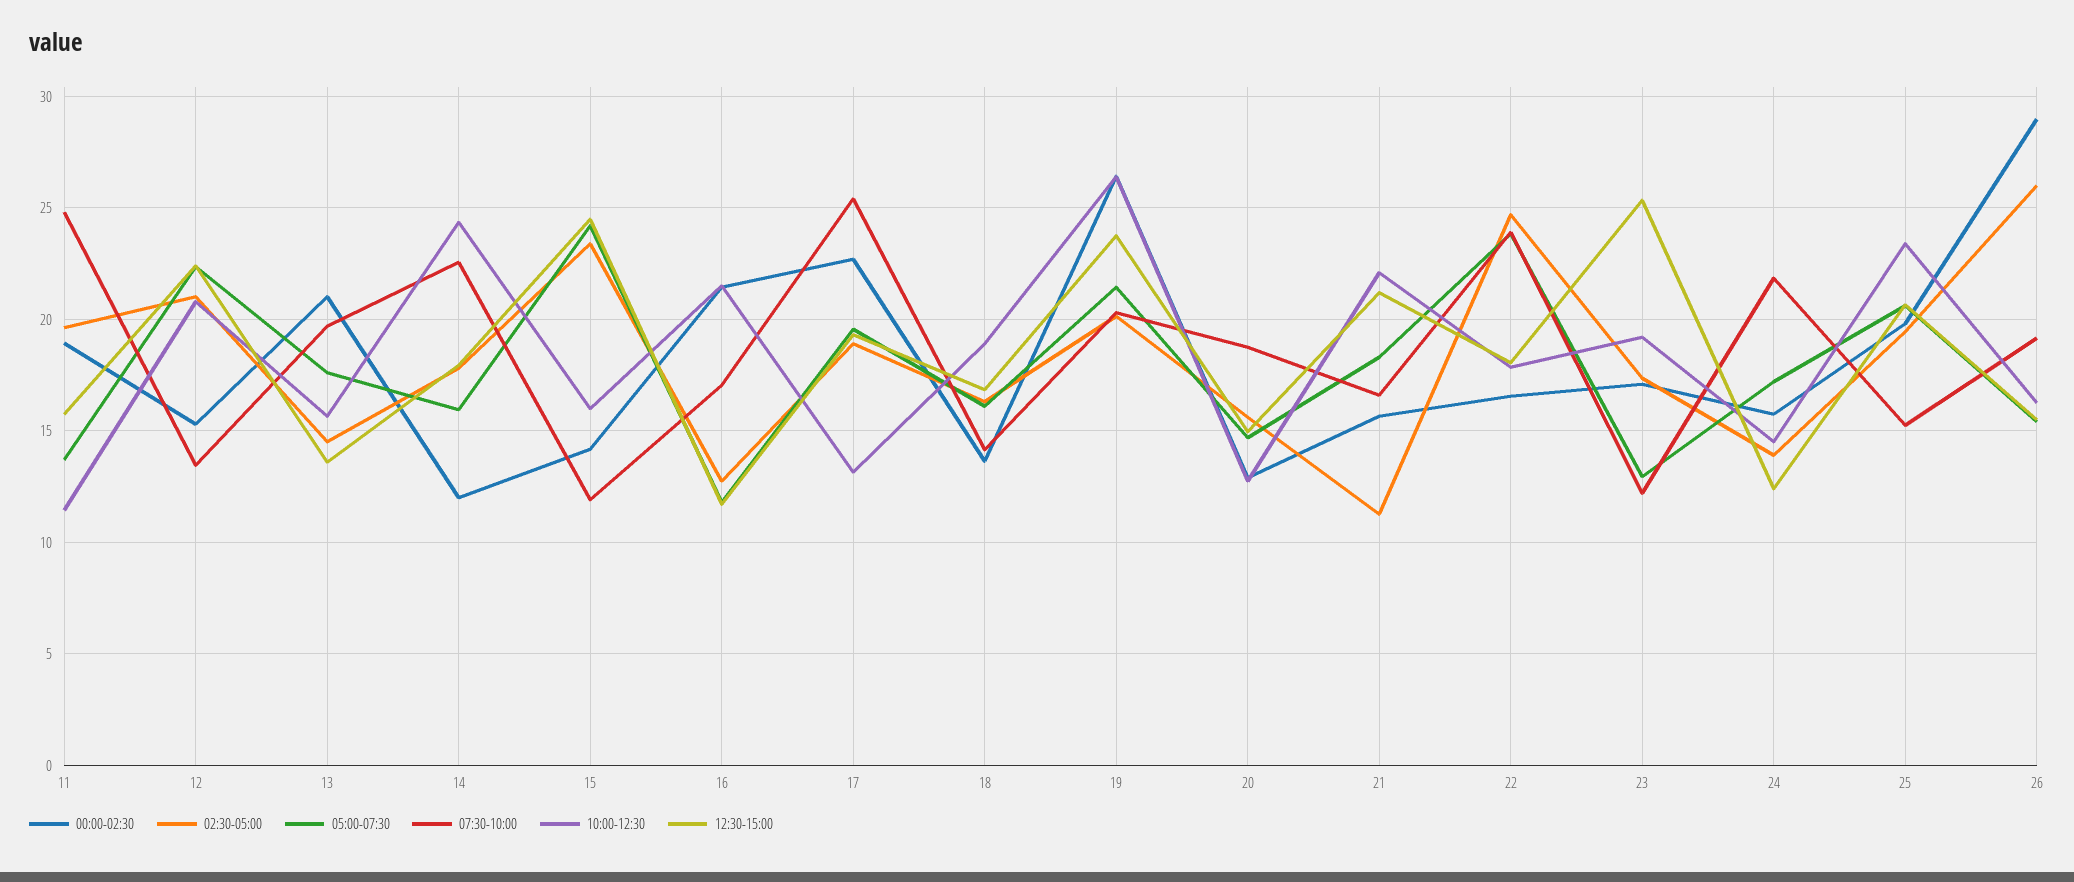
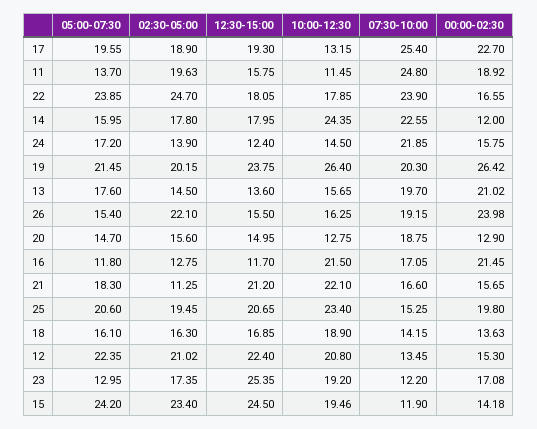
  {
    "00:00-02:30": {
      "11": 18.92,
      "12": 15.3,
      "13": 21.02,
      "14": 12,
      "15": 14.18,
      "16": 21.45,
      "17": 22.7,
      "18": 13.63,
      "19": 26.42,
      "20": 12.9,
      "21": 15.65,
      "22": 16.55,
      "23": 17.08,
      "24": 15.75,
      "25": 19.8,
-     "26": 29
+     "26": 23.98
    },
    "02:30-05:00": {
      "11": 19.63,
      "12": 21.02,
      "13": 14.5,
      "14": 17.8,
      "15": 23.4,
      "16": 12.75,
      "17": 18.9,
      "18": 16.3,
      "19": 20.15,
      "20": 15.6,
      "21": 11.25,
      "22": 24.7,
      "23": 17.35,
      "24": 13.9,
      "25": 19.45,
-     "26": 26
+     "26": 22.1
    },
    "05:00-07:30": {
      "11": 13.7,
      "12": 22.35,
      "13": 17.6,
      "14": 15.95,
      "15": 24.2,
      "16": 11.8,
      "17": 19.55,
      "18": 16.1,
      "19": 21.45,
      "20": 14.7,
      "21": 18.3,
      "22": 23.85,
      "23": 12.95,
      "24": 17.2,
      "25": 20.6,
      "26": 15.4
    },
    "07:30-10:00": {
      "11": 24.8,
      "12": 13.45,
      "13": 19.7,
      "14": 22.55,
      "15": 11.9,
      "16": 17.05,
      "17": 25.4,
      "18": 14.15,
      "19": 20.3,
      "20": 18.75,
      "21": 16.6,
      "22": 23.9,
      "23": 12.2,
      "24": 21.85,
      "25": 15.25,
      "26": 19.15
    },
    "10:00-12:30": {
      "11": 11.45,
      "12": 20.8,
      "13": 15.65,
      "14": 24.35,
-     "15": 16,
+     "15": 19.46,
      "16": 21.5,
      "17": 13.15,
      "18": 18.9,
      "19": 26.4,
      "20": 12.75,
      "21": 22.1,
      "22": 17.85,
      "23": 19.2,
      "24": 14.5,
      "25": 23.4,
      "26": 16.25
    },
    "12:30-15:00": {
      "11": 15.75,
      "12": 22.4,
      "13": 13.6,
      "14": 17.95,
      "15": 24.5,
      "16": 11.7,
      "17": 19.3,
      "18": 16.85,
      "19": 23.75,
      "20": 14.95,
      "21": 21.2,
      "22": 18.05,
      "23": 25.35,
      "24": 12.4,
      "25": 20.65,
      "26": 15.5
    }
  }

